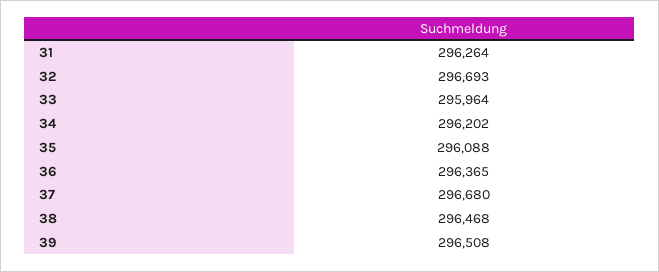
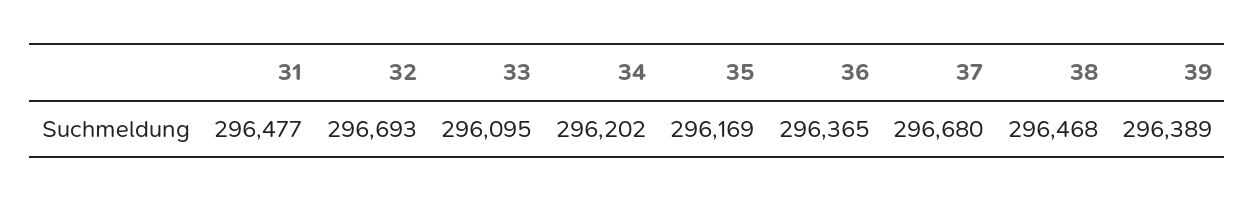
  {
-   "31": 296264,
+   "31": 296477,
    "32": 296693,
-   "33": 295964,
+   "33": 296095,
    "34": 296202,
-   "35": 296088,
+   "35": 296169,
    "36": 296365,
    "37": 296680,
    "38": 296468,
-   "39": 296508
+   "39": 296389
  }

